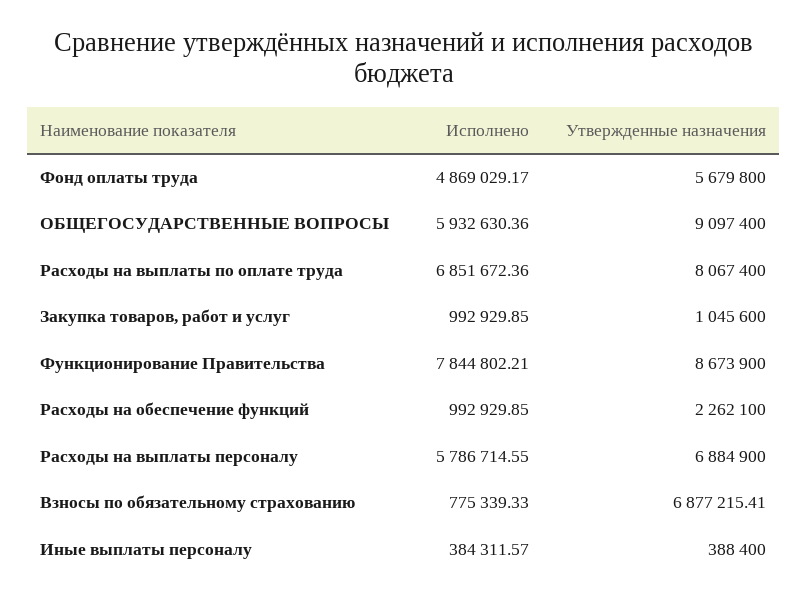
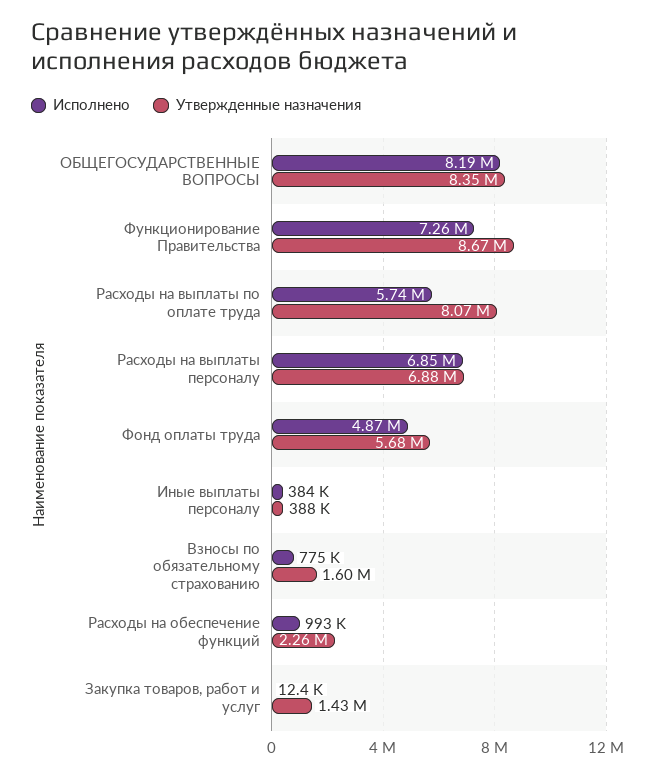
  {
    "Исполнено": {
      "Фонд оплаты труда": 4869029.17,
-     "ОБЩЕГОСУДАРСТВЕННЫЕ ВОПРОСЫ": 5932630.36,
+     "ОБЩЕГОСУДАРСТВЕННЫЕ ВОПРОСЫ": 8190000,
-     "Расходы на выплаты по оплате труда": 6851672.36,
+     "Расходы на выплаты по оплате труда": 5740000,
-     "Закупка товаров, работ и услуг": 992929.85,
+     "Закупка товаров, работ и услуг": 12400,
-     "Функционирование Правительства": 7844802.21,
+     "Функционирование Правительства": 7260000,
      "Расходы на обеспечение функций": 992929.85,
-     "Расходы на выплаты персоналу": 5786714.55,
+     "Расходы на выплаты персоналу": 6850000,
      "Взносы по обязательному страхованию": 775339.33,
      "Иные выплаты персоналу": 384311.57
    },
    "Утвержденные назначения": {
      "Фонд оплаты труда": 5679800,
-     "ОБЩЕГОСУДАРСТВЕННЫЕ ВОПРОСЫ": 9097400,
+     "ОБЩЕГОСУДАРСТВЕННЫЕ ВОПРОСЫ": 8350000,
      "Расходы на выплаты по оплате труда": 8067400,
-     "Закупка товаров, работ и услуг": 1045600,
+     "Закупка товаров, работ и услуг": 1430000,
      "Функционирование Правительства": 8673900,
      "Расходы на обеспечение функций": 2262100,
      "Расходы на выплаты персоналу": 6884900,
-     "Взносы по обязательному страхованию": 6877215.41,
+     "Взносы по обязательному страхованию": 1600000,
      "Иные выплаты персоналу": 388400
    }
  }

